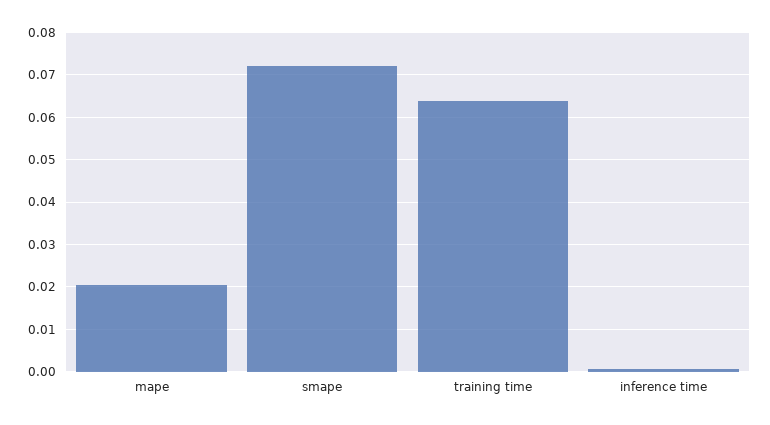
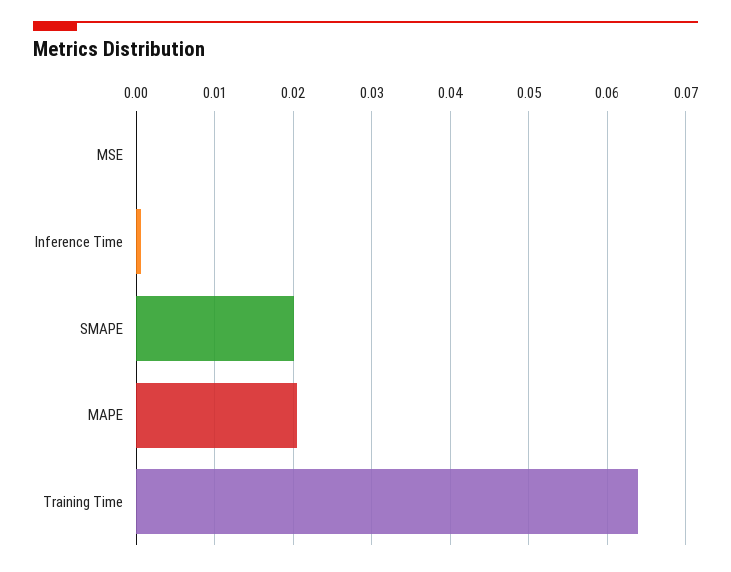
  {
    "mape": 0.021,
-   "smape": 0.072,
+   "smape": 0.02,
    "training time": 0.064,
-   "inference time": 0.001
+   "inference time": 0.001,
+   "MSE": 0
  }

